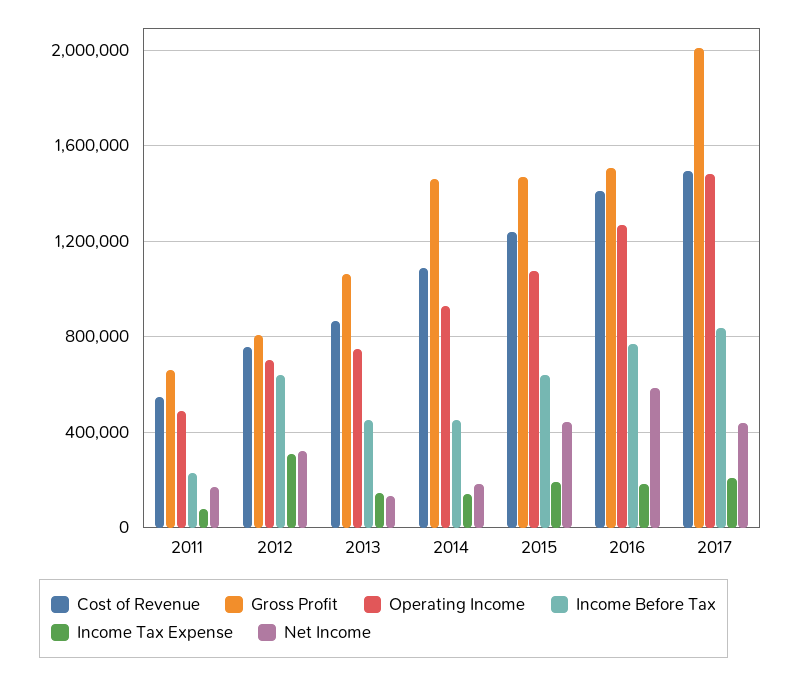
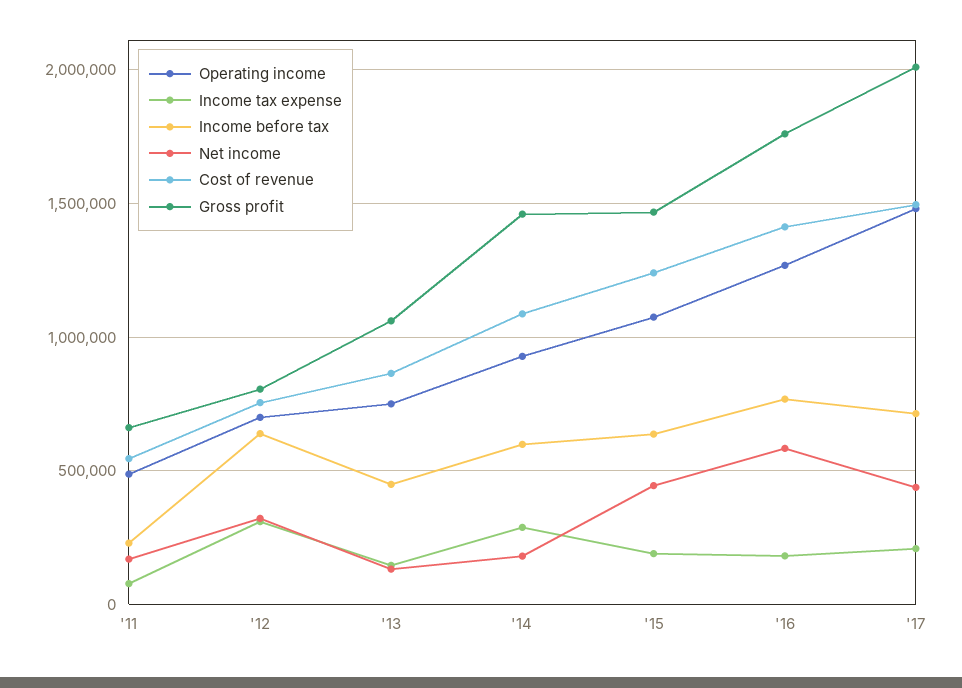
  {
    "Cost of Revenue": {
      "2011": 550000,
      "2012": 750000,
      "2013": 850000,
      "2014": 1100000,
      "2015": 1250000,
      "2016": 1400000,
      "2017": 1500000
    },
    "Gross Profit": {
      "2011": 650000,
      "2012": 800000,
      "2013": 1050000,
      "2014": 1450000,
      "2015": 1450000,
-     "2016": 1500000,
+     "2016": 1750000,
      "2017": 2000000
    },
    "Operating Income": {
      "2011": 500000,
      "2012": 700000,
      "2013": 750000,
      "2014": 950000,
      "2015": 1050000,
      "2016": 1250000,
      "2017": 1500000
    },
    "Income Before Tax": {
      "2011": 250000,
      "2012": 650000,
      "2013": 450000,
-     "2014": 450000,
+     "2014": 600000,
      "2015": 650000,
      "2016": 750000,
-     "2017": 850000
+     "2017": 700000
    },
    "Income Tax Expense": {
      "2011": 100000,
      "2012": 300000,
      "2013": 150000,
-     "2014": 150000,
+     "2014": 300000,
      "2015": 200000,
      "2016": 200000,
      "2017": 200000
    },
    "Net Income": {
      "2011": 150000,
      "2012": 300000,
      "2013": 150000,
      "2014": 200000,
      "2015": 450000,
      "2016": 600000,
      "2017": 450000
    }
  }

